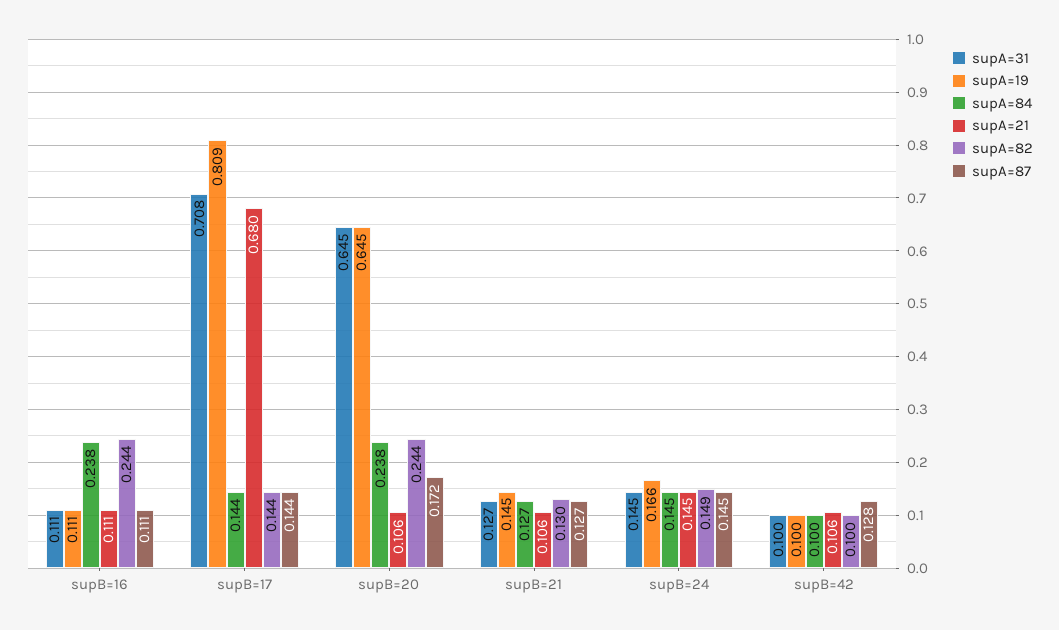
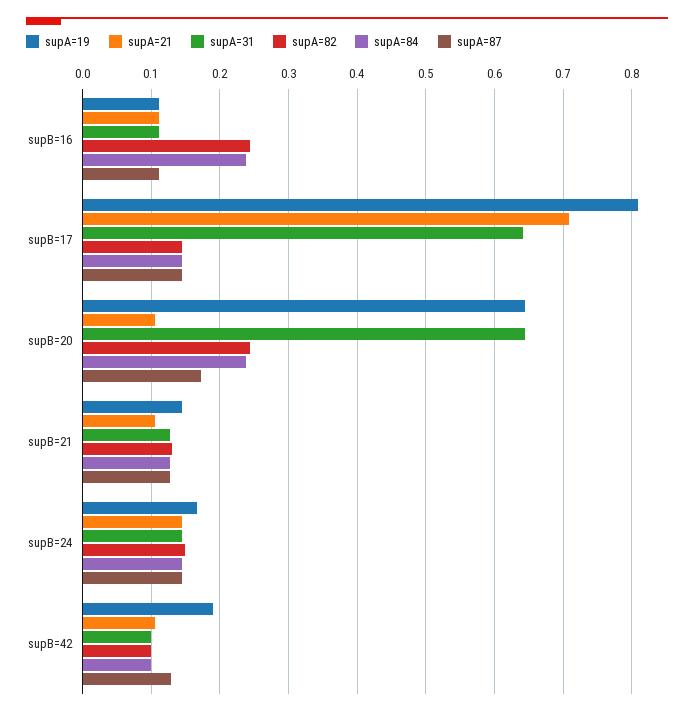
  {
    "supA=31": {
      "supB=16": 0.111,
-     "supB=17": 0.708,
+     "supB=17": 0.64,
      "supB=20": 0.645,
      "supB=21": 0.127,
      "supB=24": 0.145,
      "supB=42": 0.1
    },
    "supA=19": {
      "supB=16": 0.111,
      "supB=17": 0.809,
      "supB=20": 0.645,
      "supB=21": 0.145,
      "supB=24": 0.166,
-     "supB=42": 0.1
+     "supB=42": 0.19
    },
    "supA=84": {
      "supB=16": 0.238,
      "supB=17": 0.144,
      "supB=20": 0.238,
      "supB=21": 0.127,
      "supB=24": 0.145,
      "supB=42": 0.1
    },
    "supA=21": {
      "supB=16": 0.111,
-     "supB=17": 0.68,
+     "supB=17": 0.71,
      "supB=20": 0.106,
      "supB=21": 0.106,
      "supB=24": 0.145,
      "supB=42": 0.106
    },
    "supA=82": {
      "supB=16": 0.244,
      "supB=17": 0.144,
      "supB=20": 0.244,
      "supB=21": 0.13,
      "supB=24": 0.149,
      "supB=42": 0.1
    },
    "supA=87": {
      "supB=16": 0.111,
      "supB=17": 0.144,
      "supB=20": 0.172,
      "supB=21": 0.127,
      "supB=24": 0.145,
      "supB=42": 0.128
    }
  }

